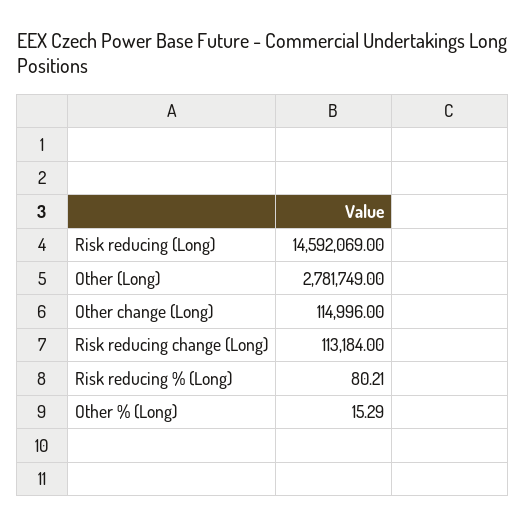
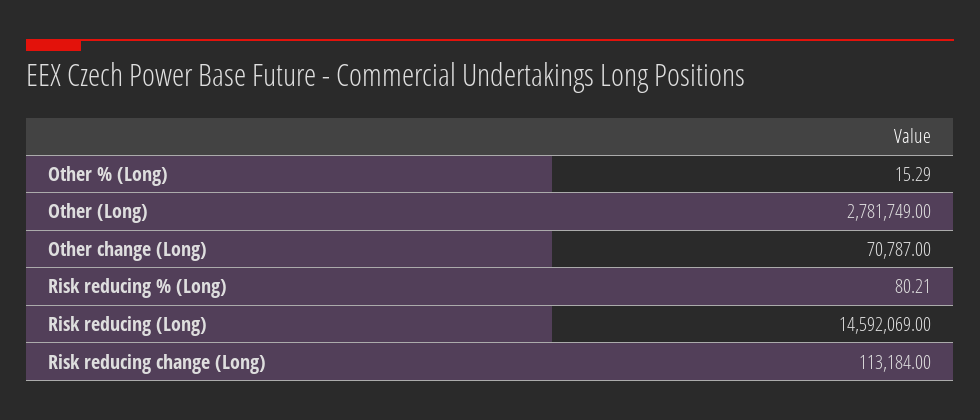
  {
    "Risk reducing (Long)": 14592069,
    "Other (Long)": 2781749,
-   "Other change (Long)": 114996,
+   "Other change (Long)": 70787,
    "Risk reducing change (Long)": 113184,
    "Risk reducing % (Long)": 80.21,
    "Other % (Long)": 15.29
  }

